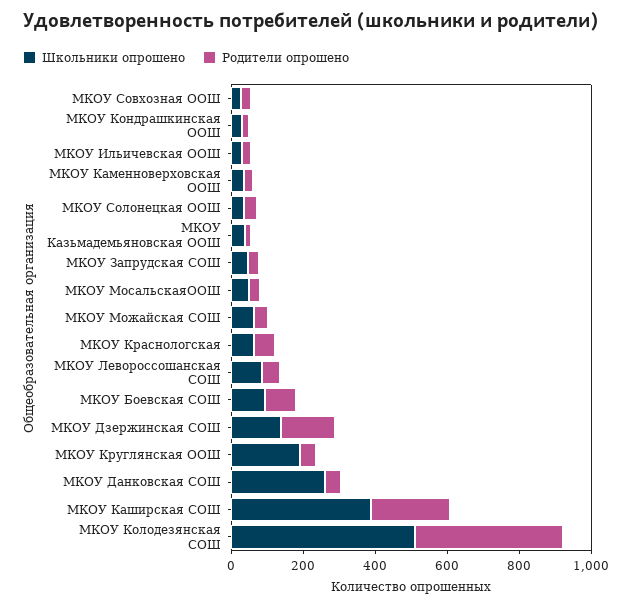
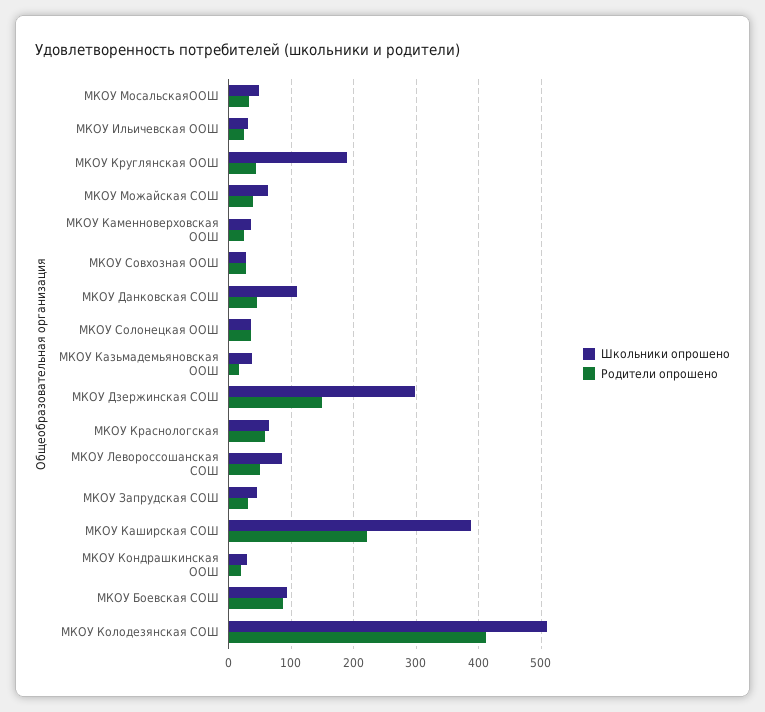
  {
    "Школьники опрошено": {
      "МКОУ Совхозная ООШ": 30,
      "МКОУ Кондрашкинская ООШ": 30,
      "МКОУ Ильичевская ООШ": 30,
      "МКОУ Каменноверховская ООШ": 40,
      "МКОУ Солонецкая ООШ": 40,
      "МКОУ Казьмадемьяновская ООШ": 40,
      "МКОУ Запрудская СОШ": 50,
      "МКОУ МосальскаяООШ": 50,
      "МКОУ Можайская СОШ": 60,
      "МКОУ Краснологская": 60,
      "МКОУ Левороссошанская СОШ": 90,
      "МКОУ Боевская СОШ": 90,
-     "МКОУ Дзержинская СОШ": 150,
+     "МКОУ Дзержинская СОШ": 300,
      "МКОУ Круглянская ООШ": 190,
-     "МКОУ Данковская СОШ": 250,
+     "МКОУ Данковская СОШ": 110,
      "МКОУ Каширская СОШ": 390,
      "МКОУ Колодезянская СОШ": 510
    },
    "Родители опрошено": {
      "МКОУ Совхозная ООШ": 30,
      "МКОУ Кондрашкинская ООШ": 20,
      "МКОУ Ильичевская ООШ": 20,
      "МКОУ Каменноверховская ООШ": 20,
      "МКОУ Солонецкая ООШ": 40,
      "МКОУ Казьмадемьяновская ООШ": 20,
      "МКОУ Запрудская СОШ": 30,
      "МКОУ МосальскаяООШ": 30,
      "МКОУ Можайская СОШ": 40,
      "МКОУ Краснологская": 60,
      "МКОУ Левороссошанская СОШ": 50,
      "МКОУ Боевская СОШ": 90,
      "МКОУ Дзержинская СОШ": 150,
      "МКОУ Круглянская ООШ": 40,
      "МКОУ Данковская СОШ": 50,
      "МКОУ Каширская СОШ": 220,
      "МКОУ Колодезянская СОШ": 410
    }
  }

